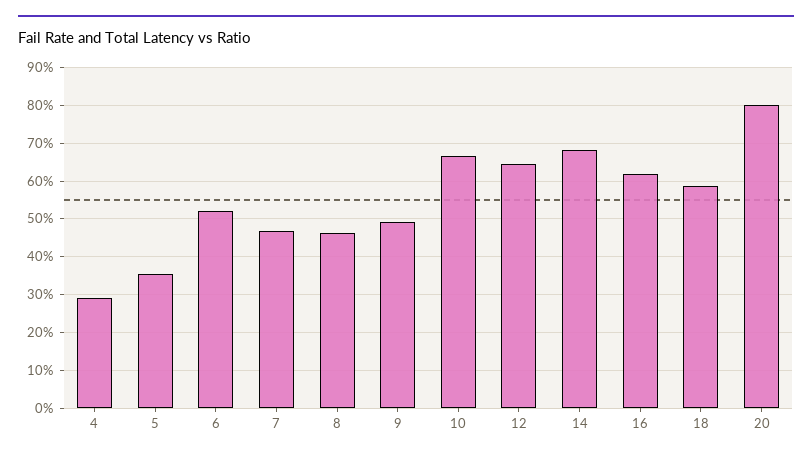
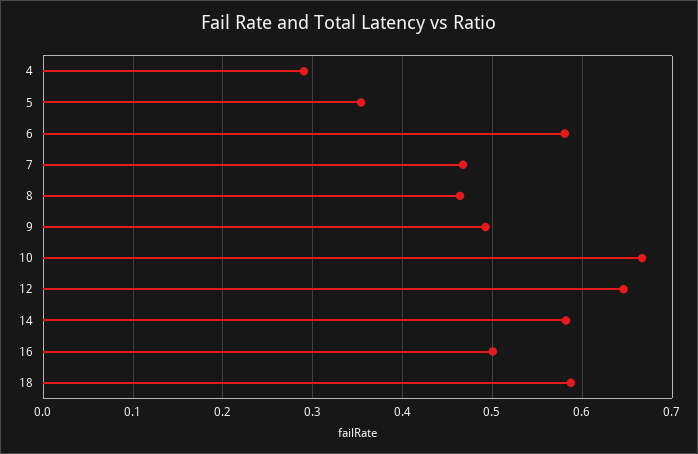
  {
    "4": 0.29,
    "5": 0.35,
-   "6": 0.52,
+   "6": 0.58,
    "7": 0.47,
    "8": 0.46,
    "9": 0.49,
    "10": 0.67,
    "12": 0.65,
-   "14": 0.68,
+   "14": 0.58,
-   "16": 0.62,
+   "16": 0.5,
-   "18": 0.59,
+   "18": 0.59
-   "20": 0.8
  }

